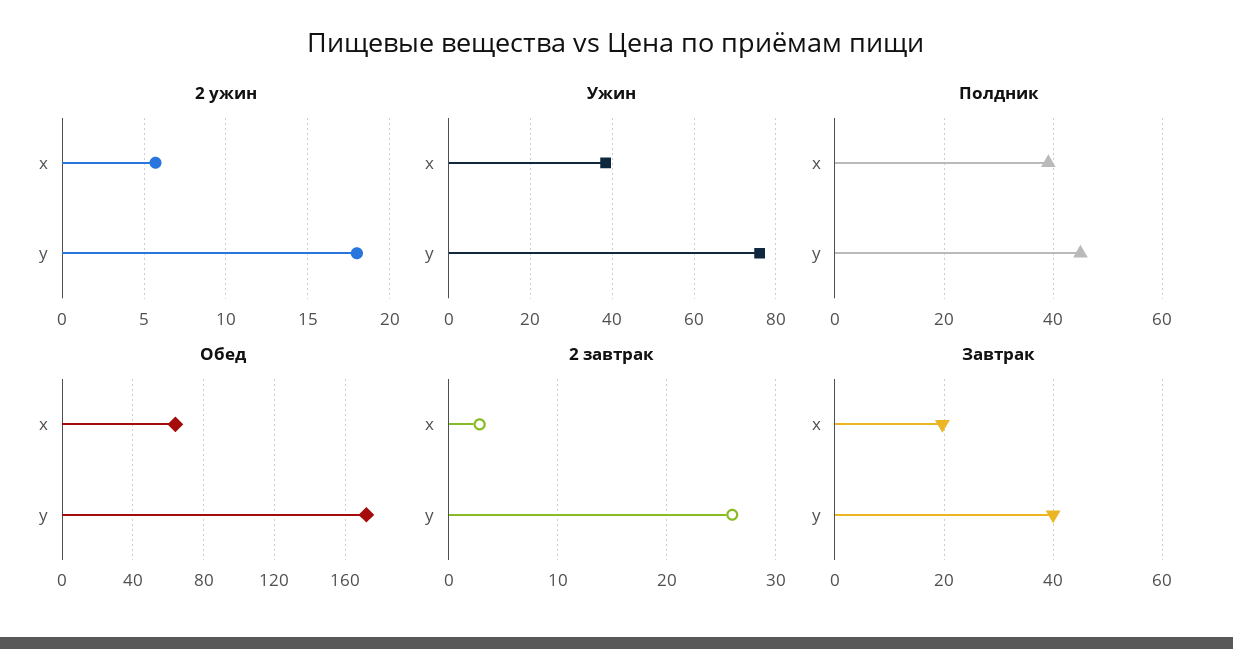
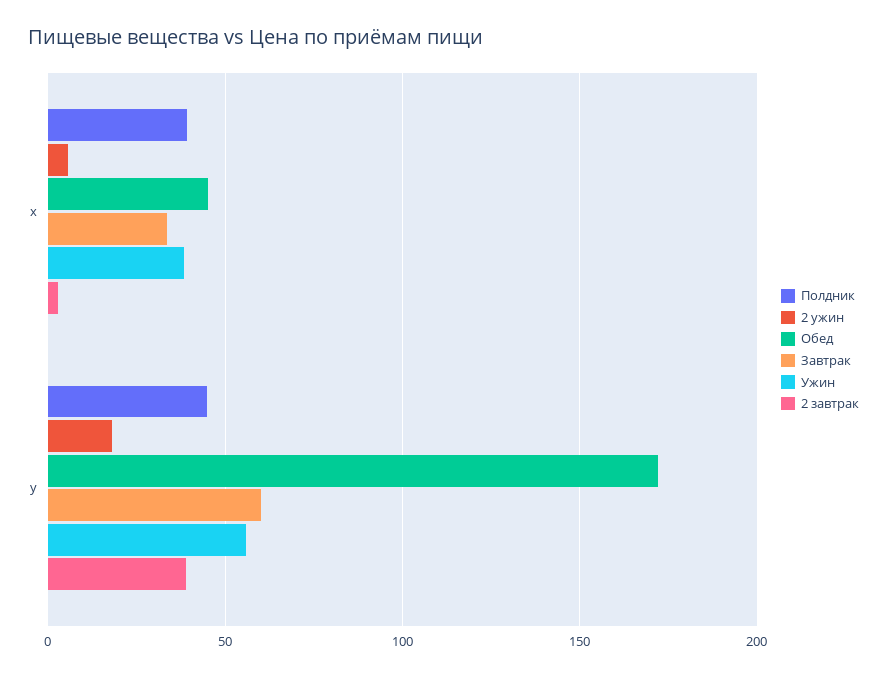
  {
    "2 ужин": {
      "x": 5.5,
      "y": 18
    },
    "Ужин": {
      "x": 38,
-     "y": 76
+     "y": 55
    },
    "Полдник": {
      "x": 40,
      "y": 46
    },
    "Обед": {
-     "x": 65,
+     "x": 45,
      "y": 170
    },
    "2 завтрак": {
      "x": 3,
-     "y": 26
+     "y": 40
    },
    "Завтрак": {
-     "x": 20,
+     "x": 35,
-     "y": 40
+     "y": 60
    }
  }

